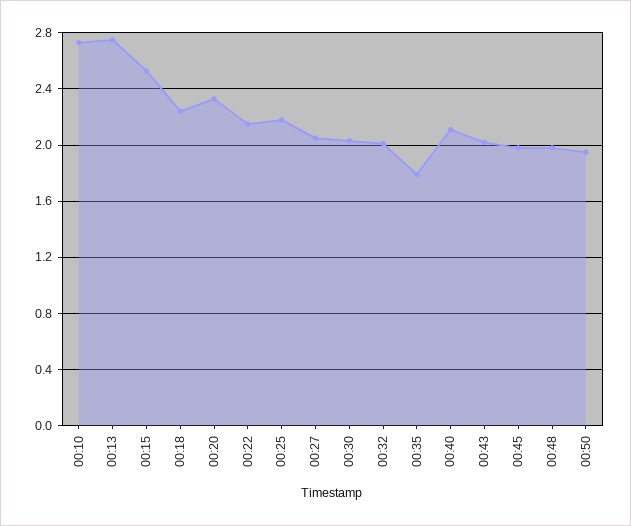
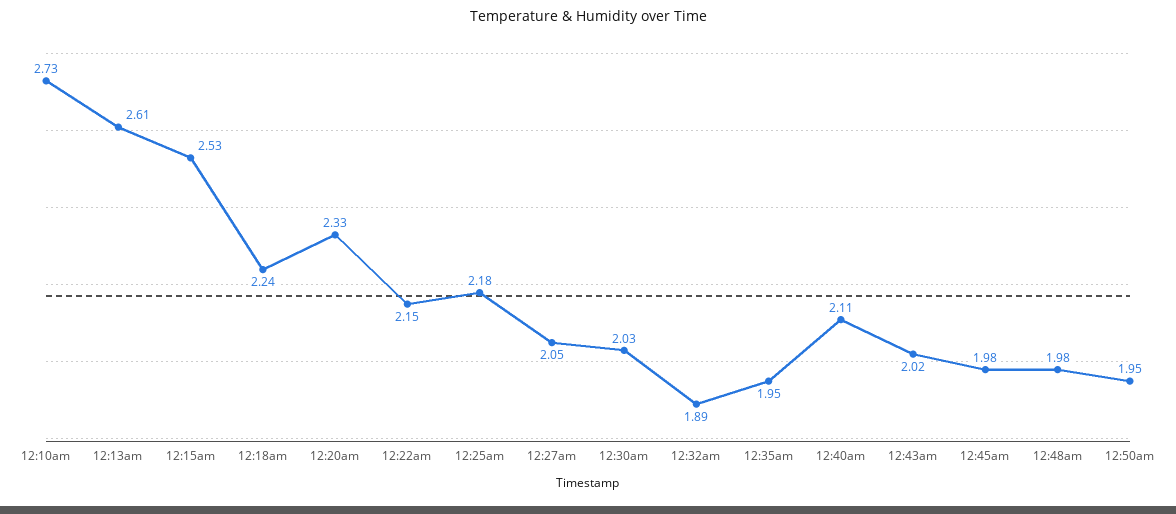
  {
    "00:10": 2.73,
-   "00:13": 2.75,
+   "00:13": 2.61,
    "00:15": 2.53,
    "00:18": 2.24,
    "00:20": 2.33,
    "00:22": 2.15,
    "00:25": 2.18,
    "00:27": 2.05,
    "00:30": 2.03,
-   "00:32": 2,
+   "00:32": 1.89,
-   "00:35": 1.8,
+   "00:35": 1.95,
    "00:40": 2.11,
    "00:43": 2.02,
    "00:45": 1.98,
    "00:48": 1.98,
    "00:50": 1.95
  }

